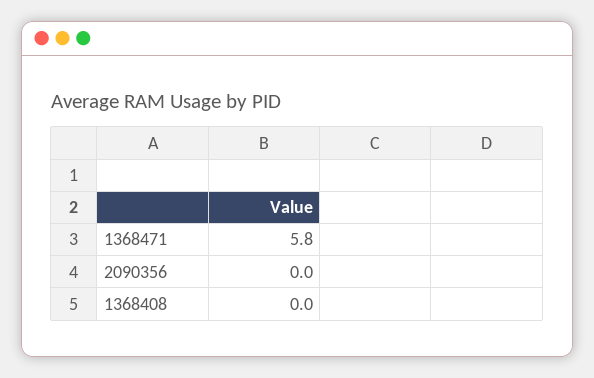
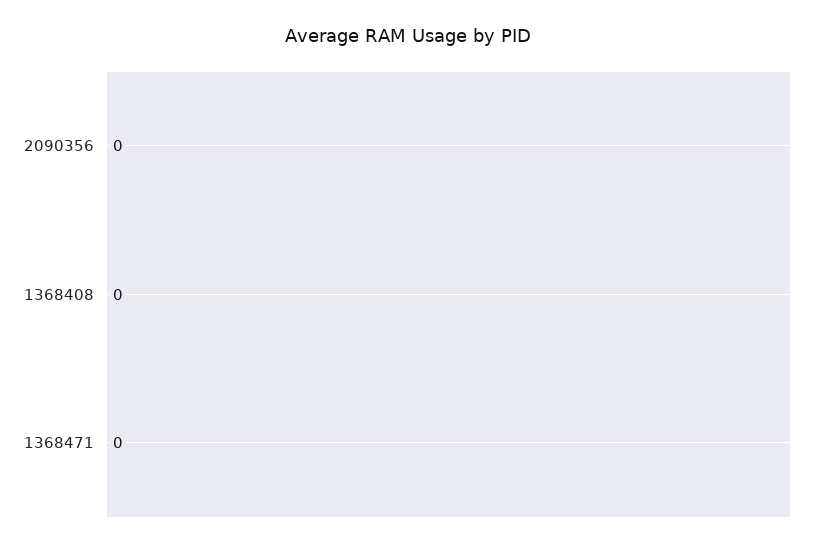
  {
-   "1368471": 5.8,
+   "1368471": 0,
    "2090356": 0,
    "1368408": 0
  }

